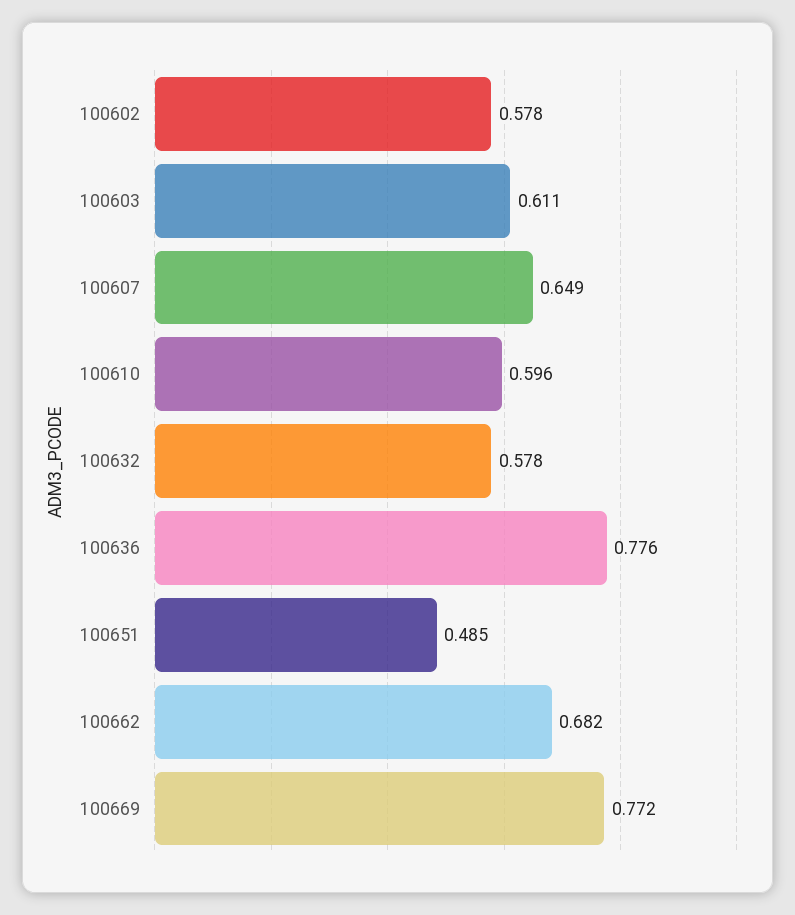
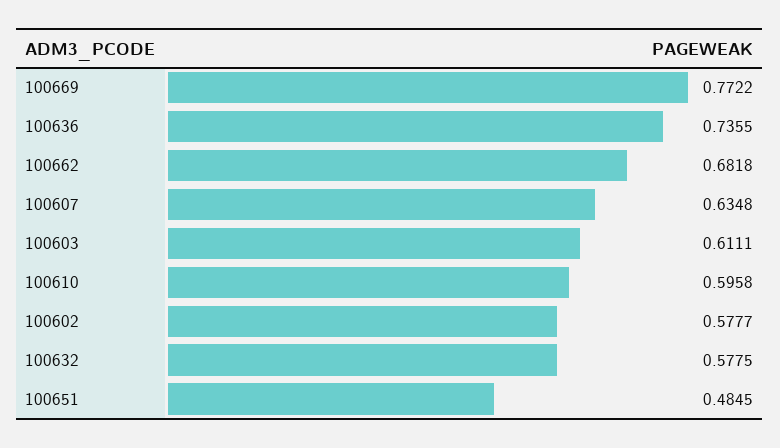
  {
    "100602": 0.5777,
    "100603": 0.6111,
-   "100607": 0.649,
+   "100607": 0.6348,
    "100610": 0.5958,
    "100632": 0.5775,
-   "100636": 0.776,
+   "100636": 0.7355,
    "100651": 0.4845,
    "100662": 0.6818,
    "100669": 0.7722
  }

